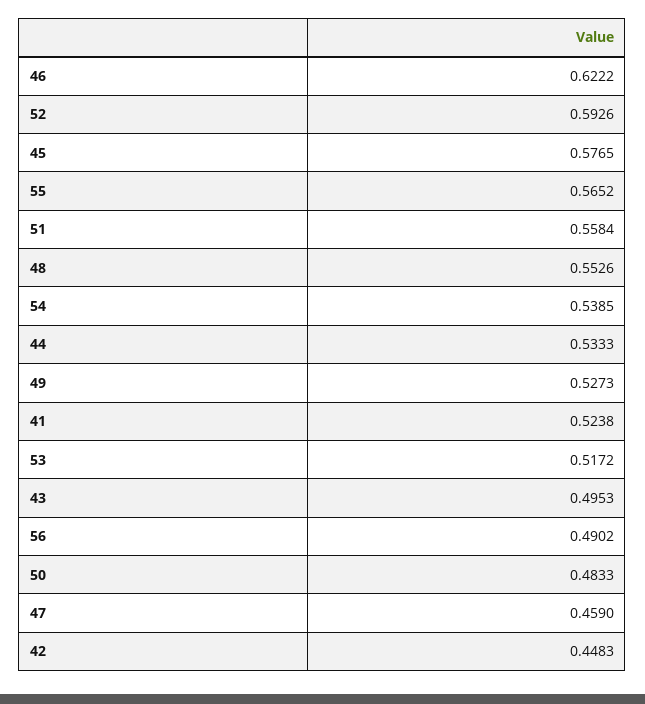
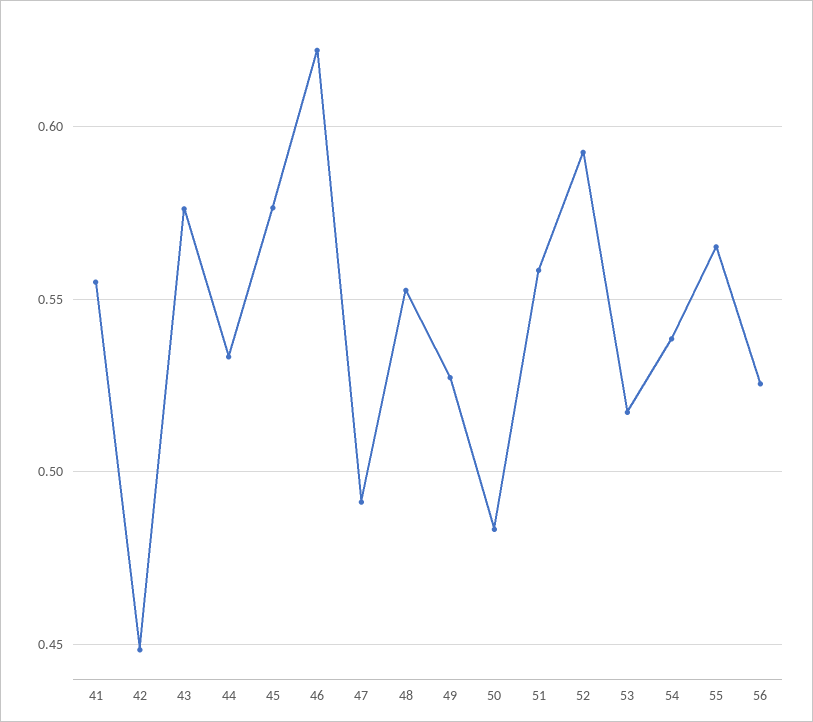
  {
    "46": 0.6222,
    "52": 0.5926,
    "45": 0.5765,
    "55": 0.5652,
    "51": 0.5584,
    "48": 0.5526,
    "54": 0.5385,
    "44": 0.5333,
    "49": 0.5273,
-   "41": 0.5238,
+   "41": 0.555,
    "53": 0.5172,
-   "43": 0.4953,
+   "43": 0.575,
-   "56": 0.4902,
+   "56": 0.525,
    "50": 0.4833,
-   "47": 0.459,
+   "47": 0.49,
    "42": 0.4483
  }

